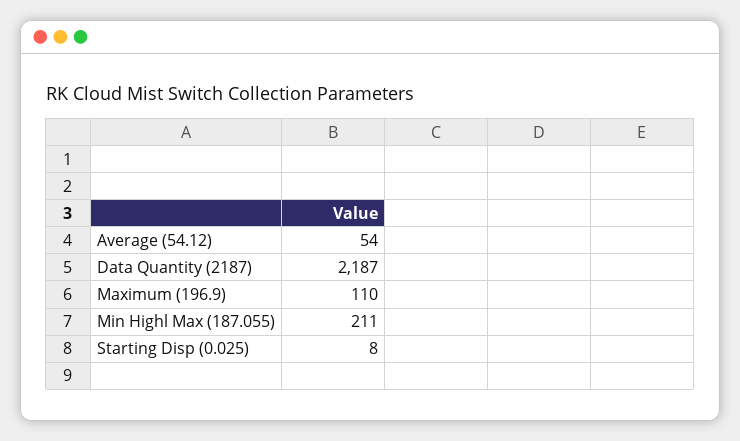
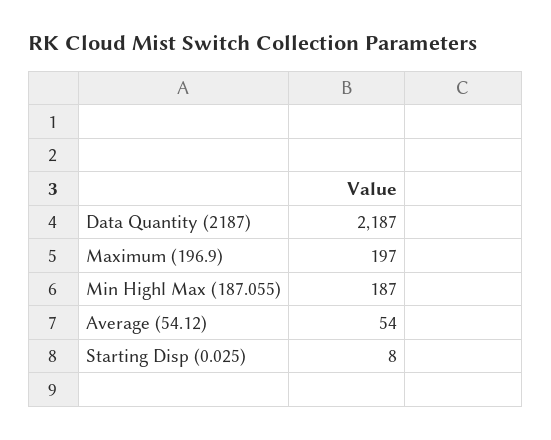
  {
    "Average (54.12)": 54,
    "Data Quantity (2187)": 2187,
-   "Maximum (196.9)": 110,
+   "Maximum (196.9)": 197,
-   "Min Highl Max (187.055)": 211,
+   "Min Highl Max (187.055)": 187,
    "Starting Disp (0.025)": 8
  }

